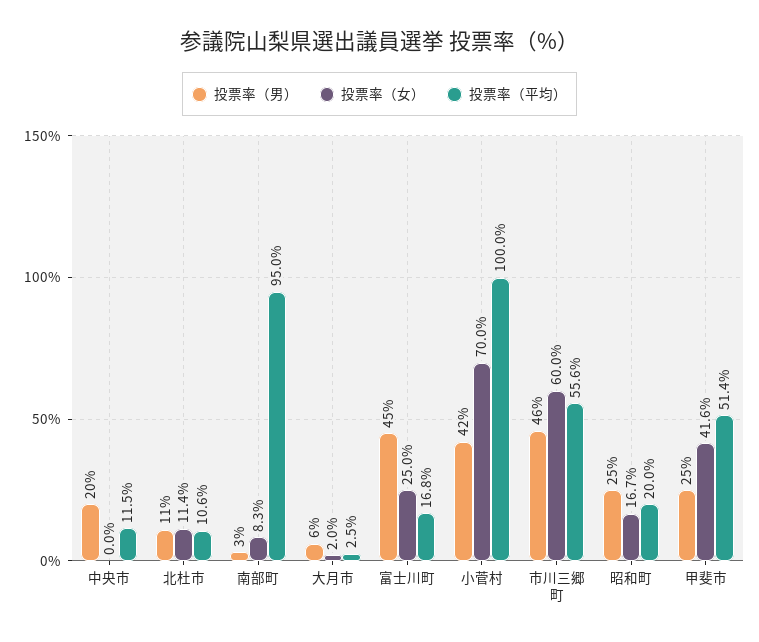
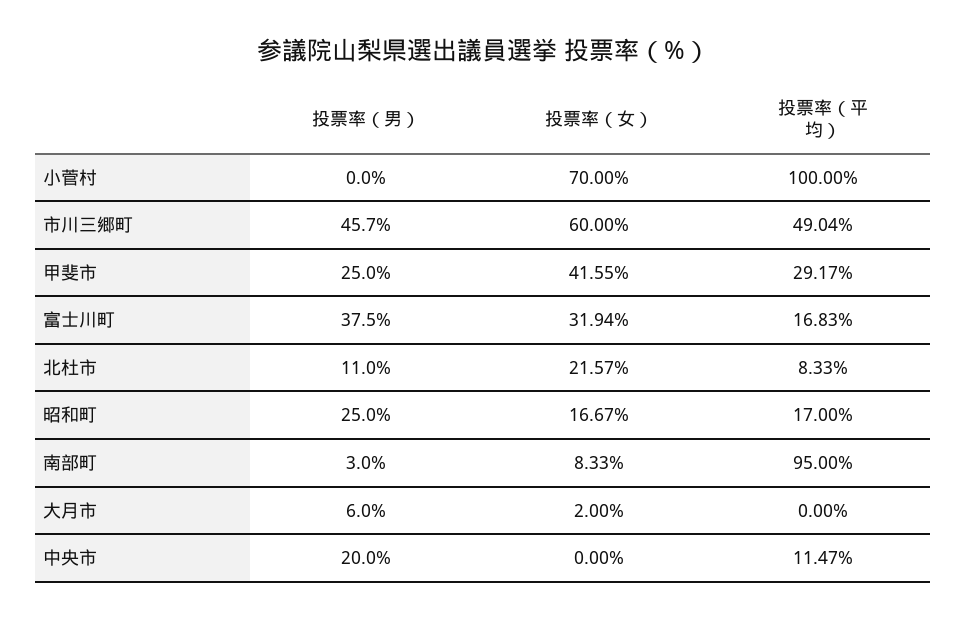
  {
    "投票率（男）": {
      "中央市": 20,
      "北杜市": 11,
      "南部町": 3,
      "大月市": 6,
-     "富士川町": 45,
+     "富士川町": 37.5,
-     "小菅村": 42,
+     "小菅村": 0,
      "市川三郷町": 45.7,
      "昭和町": 25,
      "甲斐市": 25
    },
    "投票率（女）": {
      "中央市": 0,
-     "北杜市": 11.4,
+     "北杜市": 21.57,
      "南部町": 8.33,
      "大月市": 2,
-     "富士川町": 25,
+     "富士川町": 31.94,
      "小菅村": 70,
      "市川三郷町": 60,
      "昭和町": 16.67,
      "甲斐市": 41.55
    },
    "投票率（平均）": {
      "中央市": 11.47,
-     "北杜市": 10.6,
+     "北杜市": 8.33,
      "南部町": 95,
-     "大月市": 2.5,
+     "大月市": 0,
      "富士川町": 16.83,
      "小菅村": 100,
-     "市川三郷町": 55.6,
+     "市川三郷町": 49.04,
-     "昭和町": 20,
+     "昭和町": 17,
-     "甲斐市": 51.4
+     "甲斐市": 29.17
    }
  }

